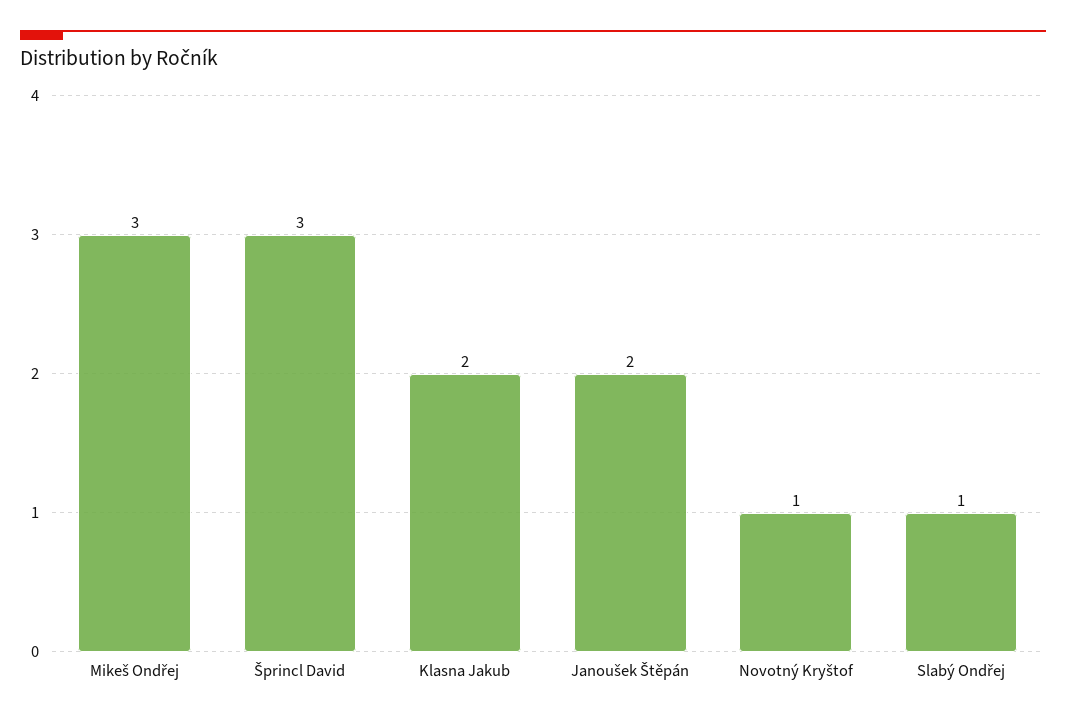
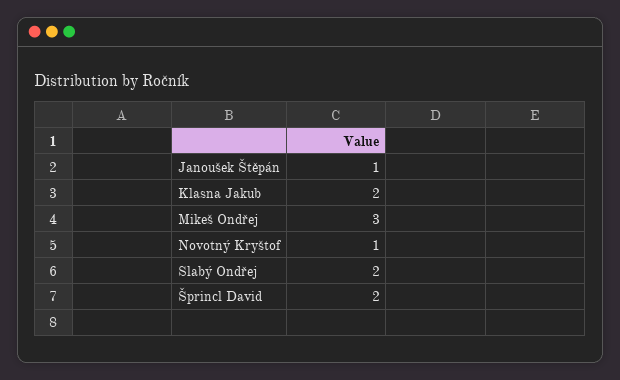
  {
    "Mikeš Ondřej": 3,
-   "Šprincl David": 3,
+   "Šprincl David": 2,
    "Klasna Jakub": 2,
-   "Janoušek Štěpán": 2,
+   "Janoušek Štěpán": 1,
    "Novotný Kryštof": 1,
-   "Slabý Ondřej": 1
+   "Slabý Ondřej": 2
  }

